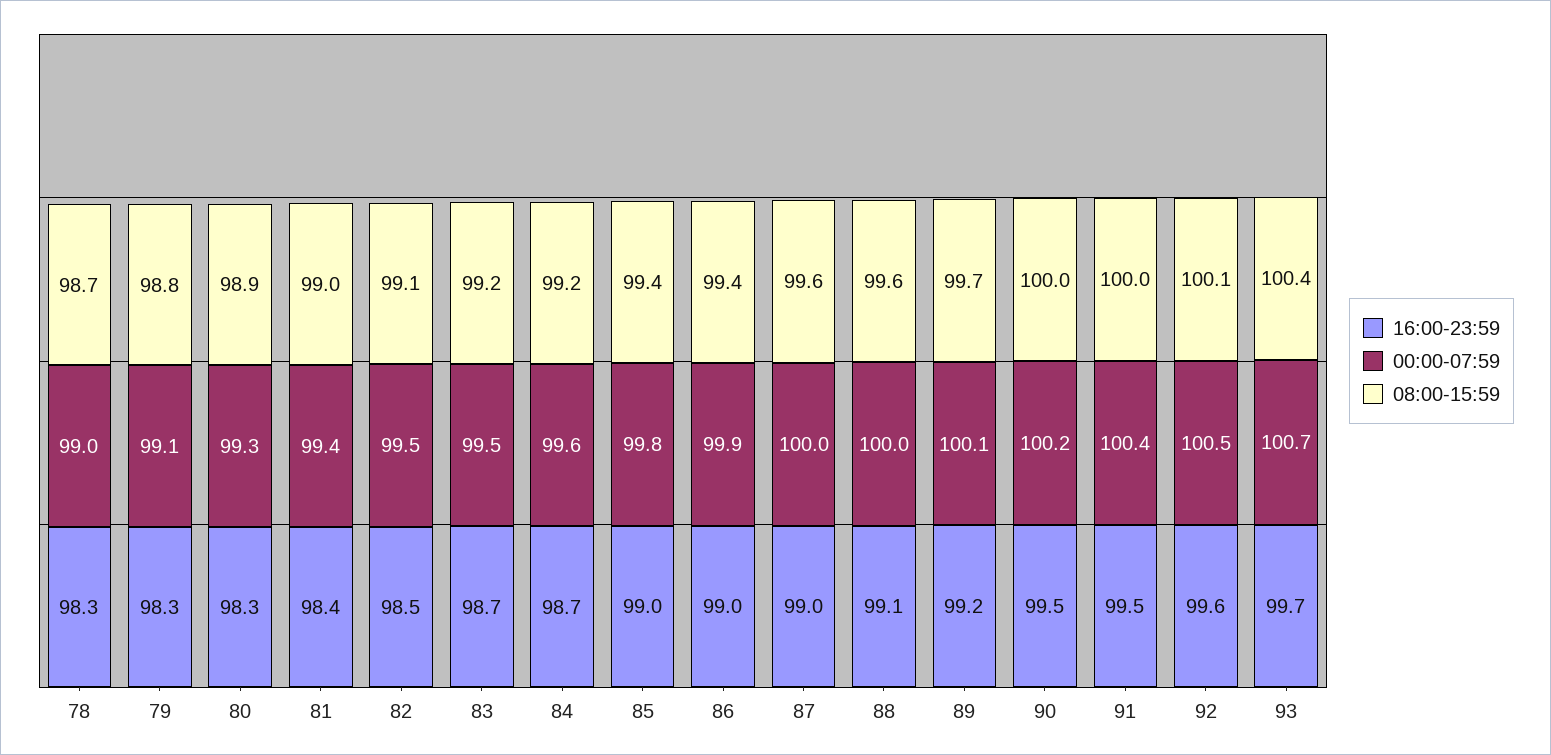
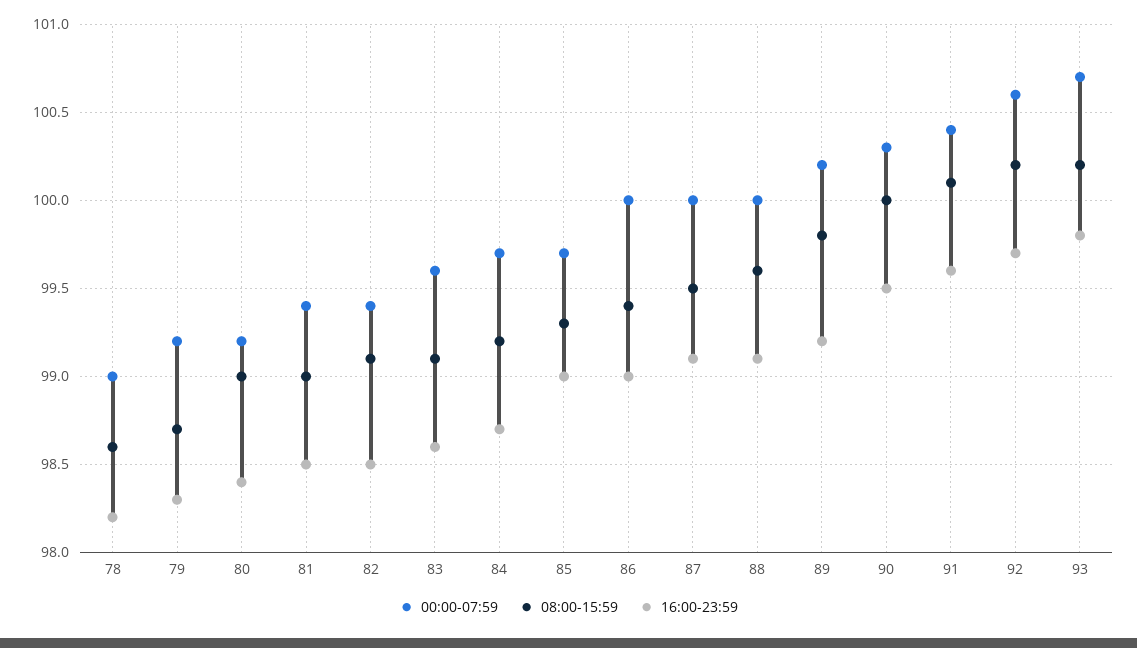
  {
    "16:00-23:59": {
-     "78": 98.3,
+     "78": 98.2,
      "79": 98.3,
-     "80": 98.3,
+     "80": 98.4,
-     "81": 98.4,
+     "81": 98.5,
      "82": 98.5,
-     "83": 98.7,
+     "83": 98.6,
      "84": 98.7,
      "85": 99,
      "86": 99,
-     "87": 99,
+     "87": 99.1,
      "88": 99.1,
      "89": 99.2,
      "90": 99.5,
-     "91": 99.5,
+     "91": 99.6,
-     "92": 99.6,
+     "92": 99.7,
-     "93": 99.7
+     "93": 99.8
    },
    "00:00-07:59": {
      "78": 99,
-     "79": 99.1,
+     "79": 99.2,
-     "80": 99.3,
+     "80": 99.2,
      "81": 99.4,
-     "82": 99.5,
+     "82": 99.4,
-     "83": 99.5,
+     "83": 99.6,
-     "84": 99.6,
+     "84": 99.7,
-     "85": 99.8,
+     "85": 99.7,
-     "86": 99.9,
+     "86": 100,
      "87": 100,
      "88": 100,
-     "89": 100.1,
+     "89": 100.2,
-     "90": 100.2,
+     "90": 100.3,
      "91": 100.4,
-     "92": 100.5,
+     "92": 100.6,
      "93": 100.7
    },
    "08:00-15:59": {
-     "78": 98.7,
+     "78": 98.6,
-     "79": 98.8,
+     "79": 98.7,
-     "80": 98.9,
+     "80": 99,
      "81": 99,
      "82": 99.1,
-     "83": 99.2,
+     "83": 99.1,
      "84": 99.2,
-     "85": 99.4,
+     "85": 99.3,
      "86": 99.4,
-     "87": 99.6,
+     "87": 99.5,
      "88": 99.6,
-     "89": 99.7,
+     "89": 99.8,
      "90": 100,
-     "91": 100,
+     "91": 100.1,
-     "92": 100.1,
+     "92": 100.2,
-     "93": 100.4
+     "93": 100.2
    }
  }

